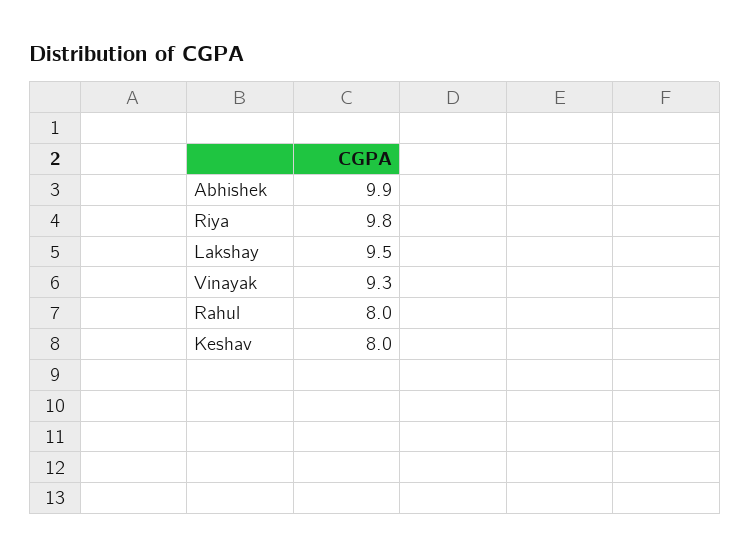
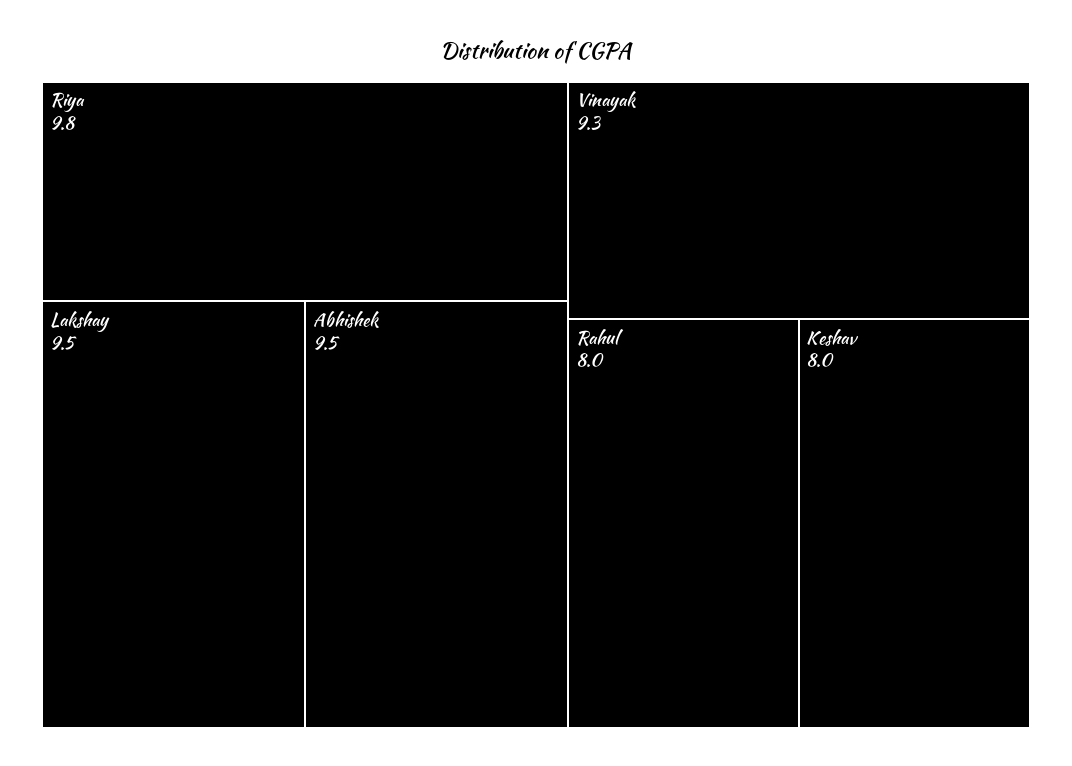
  {
-   "Abhishek": 9.9,
+   "Abhishek": 9.5,
    "Riya": 9.8,
    "Lakshay": 9.5,
    "Vinayak": 9.3,
    "Rahul": 8,
    "Keshav": 8
  }

